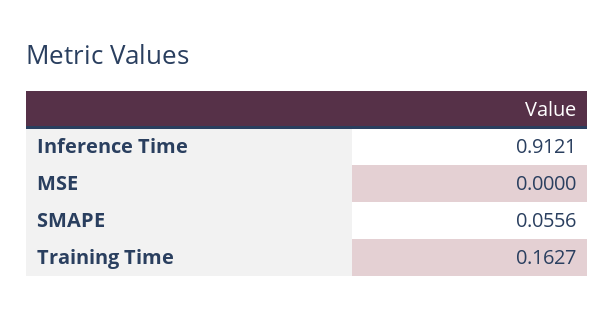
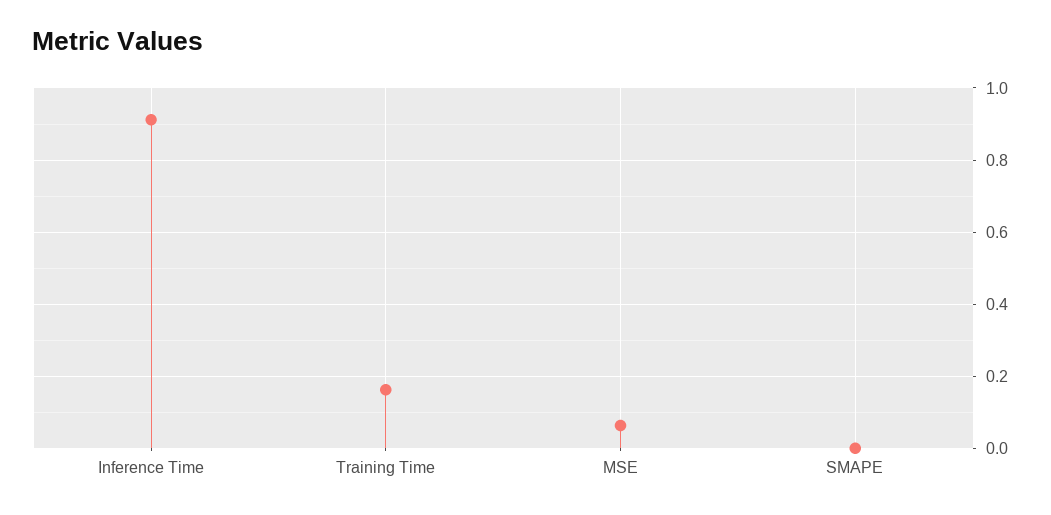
  {
    "Inference Time": 0.9121,
-   "MSE": 0,
+   "MSE": 0.06,
-   "SMAPE": 0.0556,
+   "SMAPE": 0,
    "Training Time": 0.1627
  }

